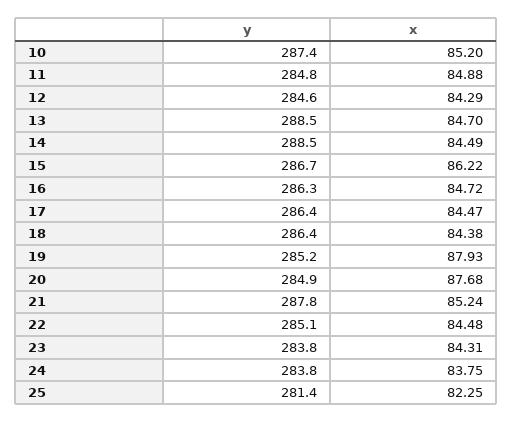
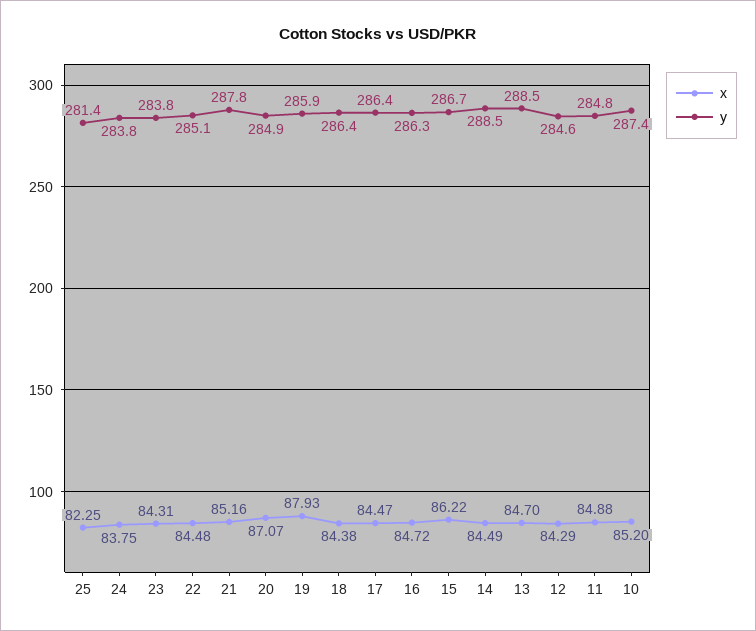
  {
    "y": {
      "10": 287.4,
      "11": 284.8,
      "12": 284.6,
      "13": 288.5,
      "14": 288.5,
      "15": 286.7,
      "16": 286.3,
      "17": 286.4,
      "18": 286.4,
-     "19": 285.2,
+     "19": 285.9,
      "20": 284.9,
      "21": 287.8,
      "22": 285.1,
      "23": 283.8,
      "24": 283.8,
      "25": 281.4
    },
    "x": {
      "10": 85.2,
      "11": 84.88,
      "12": 84.29,
      "13": 84.7,
      "14": 84.49,
      "15": 86.22,
      "16": 84.72,
      "17": 84.47,
      "18": 84.38,
      "19": 87.93,
-     "20": 87.68,
+     "20": 87.07,
-     "21": 85.24,
+     "21": 85.16,
      "22": 84.48,
      "23": 84.31,
      "24": 83.75,
      "25": 82.25
    }
  }

